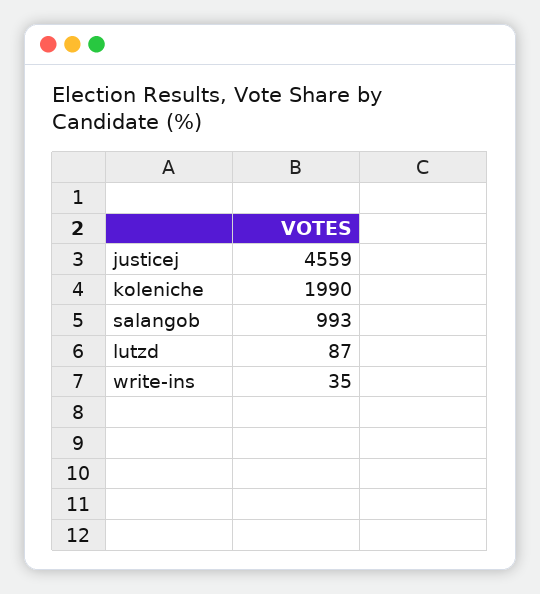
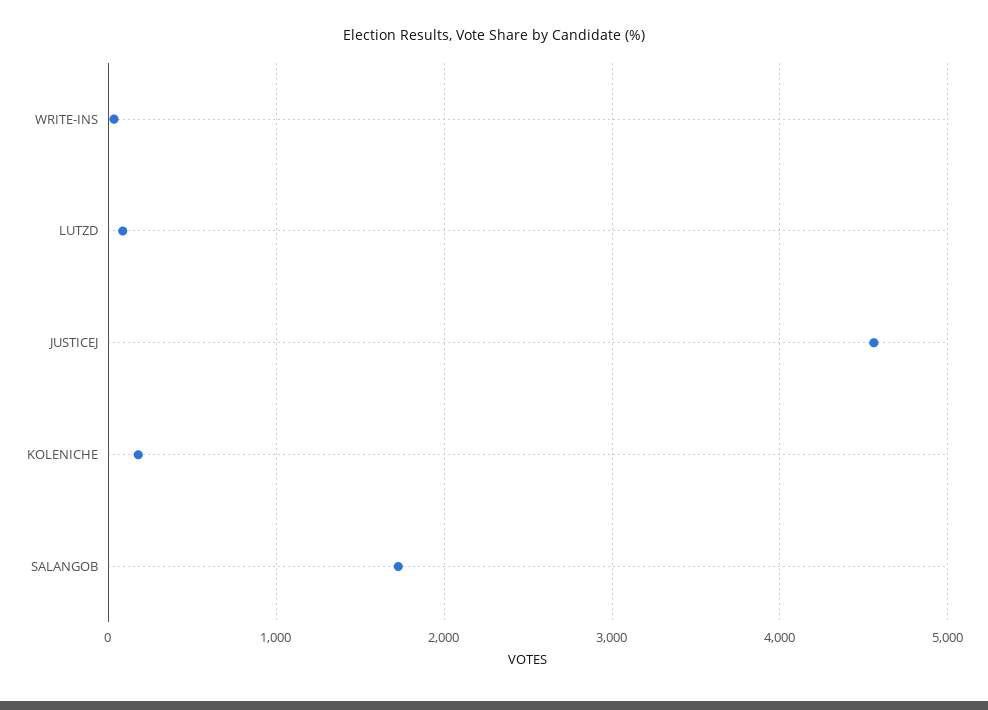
  {
    "justicej": 4559,
-   "koleniche": 1990,
+   "koleniche": 200,
-   "salangob": 993,
+   "salangob": 1700,
    "lutzd": 87,
    "write-ins": 35
  }

